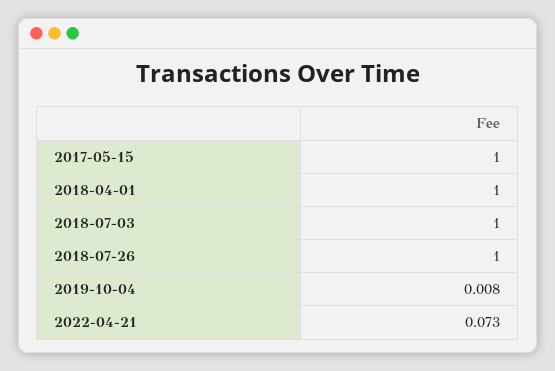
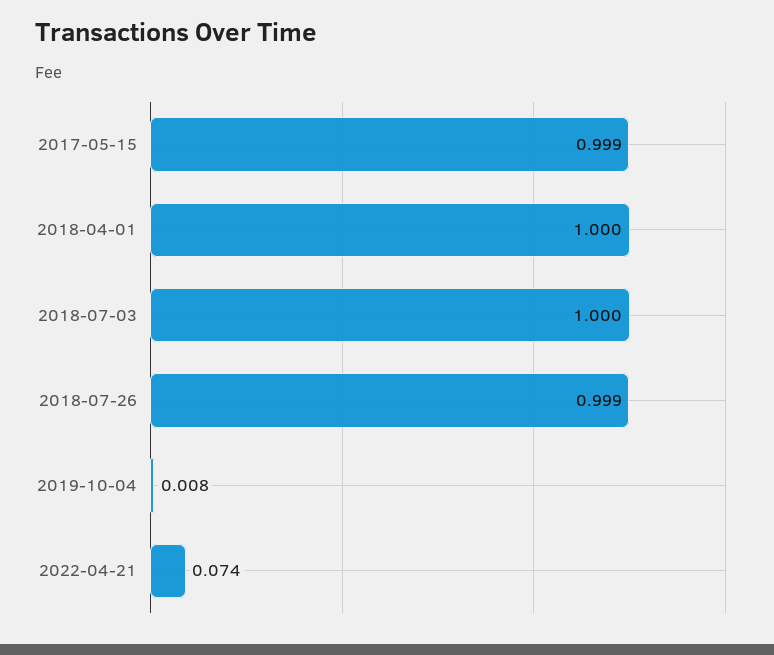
  {
-   "2017-05-15": 1,
+   "2017-05-15": 0.999,
    "2018-04-01": 1,
    "2018-07-03": 1,
-   "2018-07-26": 1,
+   "2018-07-26": 0.999,
    "2019-10-04": 0.008,
-   "2022-04-21": 0.073
+   "2022-04-21": 0.074
  }

